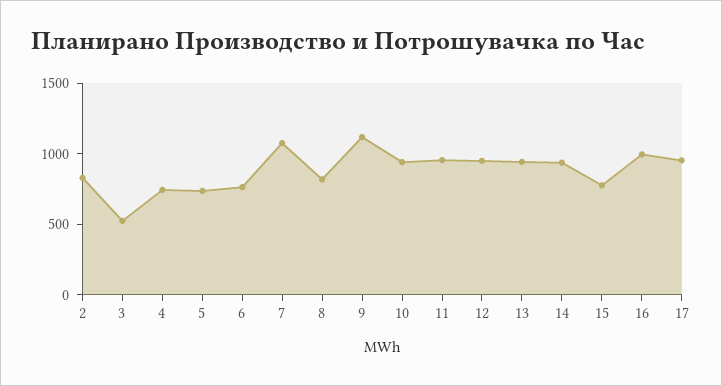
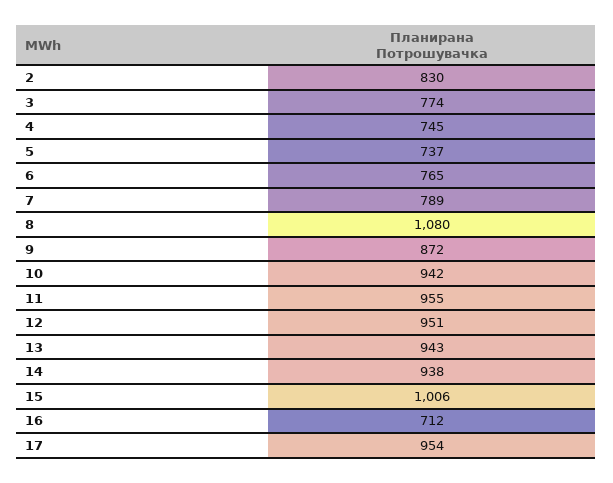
  {
    "2": 830,
-   "3": 500,
+   "3": 774,
    "4": 745,
    "5": 737,
    "6": 765,
-   "7": 1100,
+   "7": 789,
-   "8": 800,
+   "8": 1080,
-   "9": 1100,
+   "9": 872,
    "10": 942,
    "11": 955,
    "12": 951,
    "13": 943,
    "14": 938,
-   "15": 800,
+   "15": 1006,
-   "16": 1000,
+   "16": 712,
    "17": 954
  }

